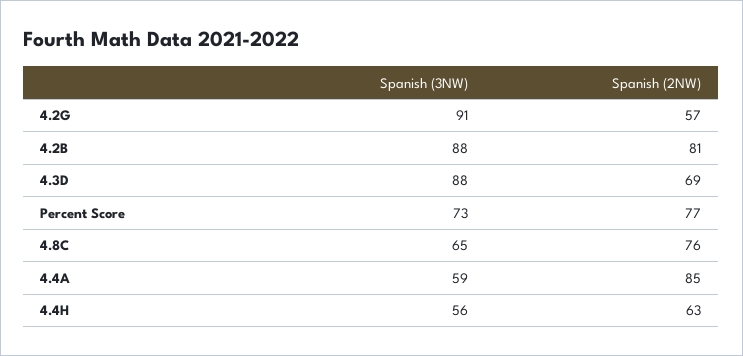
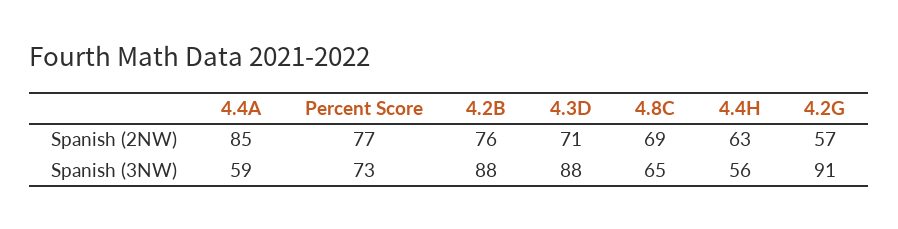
  {
    "Spanish (3NW)": {
      "4.2G": 91,
      "4.2B": 88,
      "4.3D": 88,
      "Percent Score": 73,
      "4.8C": 65,
      "4.4A": 59,
      "4.4H": 56
    },
    "Spanish (2NW)": {
      "4.2G": 57,
-     "4.2B": 81,
+     "4.2B": 76,
-     "4.3D": 69,
+     "4.3D": 71,
      "Percent Score": 77,
-     "4.8C": 76,
+     "4.8C": 69,
      "4.4A": 85,
      "4.4H": 63
    }
  }

